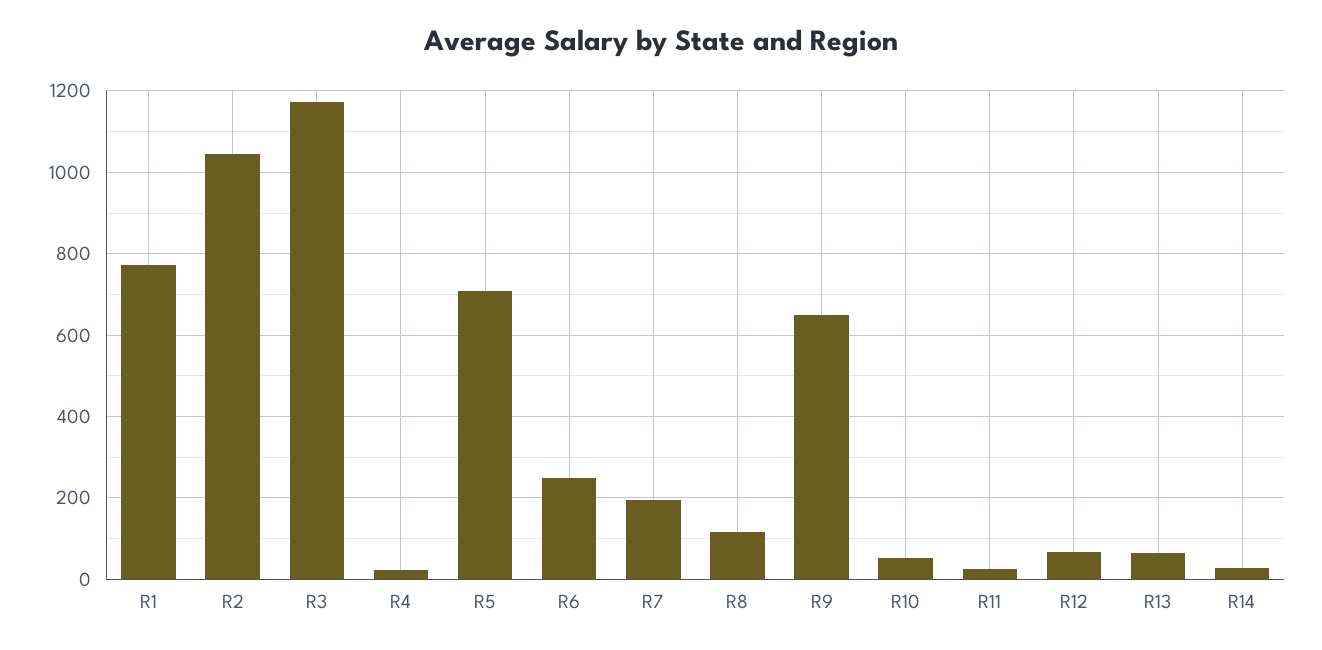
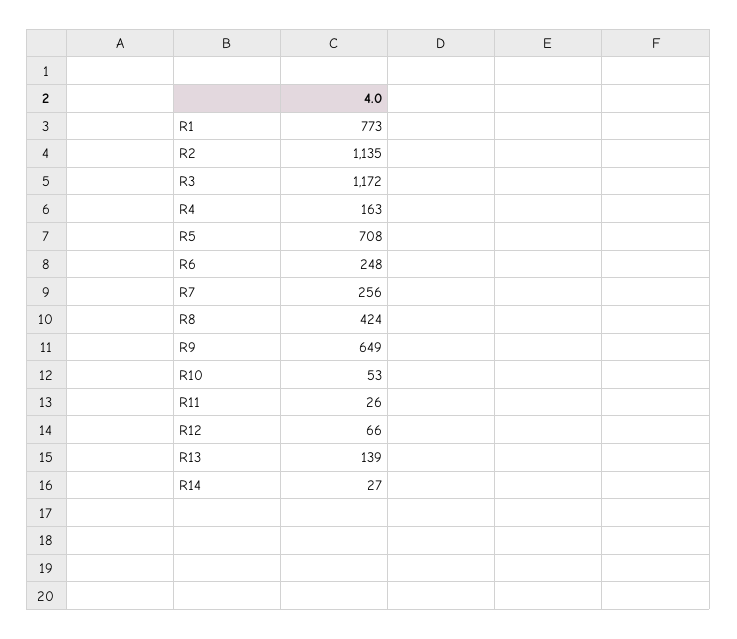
  {
    "R1": 773,
-   "R2": 1040,
+   "R2": 1135,
    "R3": 1172,
-   "R4": 20,
+   "R4": 163,
    "R5": 708,
    "R6": 248,
-   "R7": 200,
+   "R7": 256,
-   "R8": 120,
+   "R8": 424,
    "R9": 649,
    "R10": 53,
    "R11": 26,
    "R12": 66,
-   "R13": 60,
+   "R13": 139,
    "R14": 27
  }

